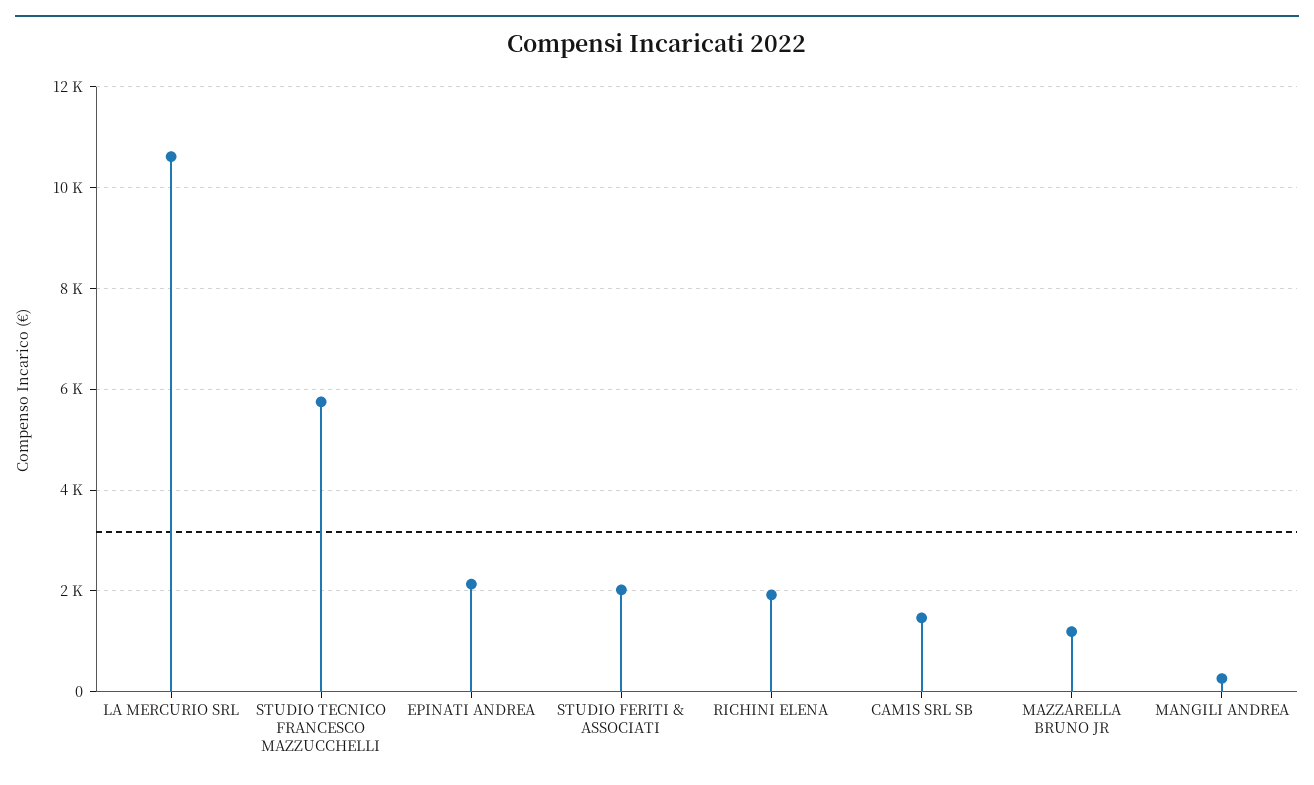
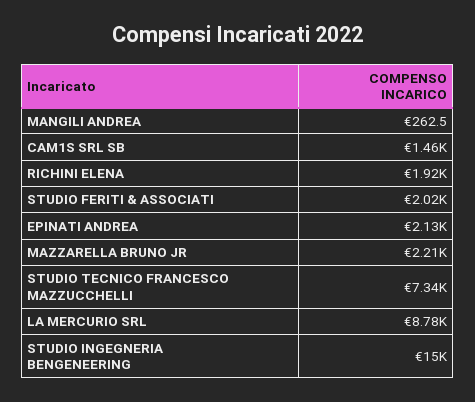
  {
-   "LA MERCURIO SRL": 10600,
+   "LA MERCURIO SRL": 8780,
-   "STUDIO TECNICO FRANCESCO MAZZUCCHELLI": 5800,
+   "STUDIO TECNICO FRANCESCO MAZZUCCHELLI": 7340,
    "EPINATI ANDREA": 2130,
    "STUDIO FERITI & ASSOCIATI": 2020,
    "RICHINI ELENA": 1920,
    "CAM1S SRL SB": 1460,
-   "MAZZARELLA BRUNO JR": 1200,
+   "MAZZARELLA BRUNO JR": 2210,
-   "MANGILI ANDREA": 262.5
+   "MANGILI ANDREA": 262.5,
+   "STUDIO INGEGNERIA BENGENEERING": 15000
  }

